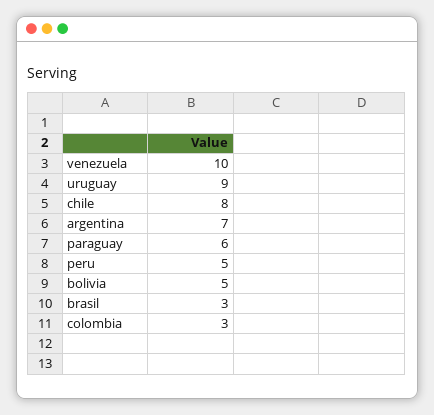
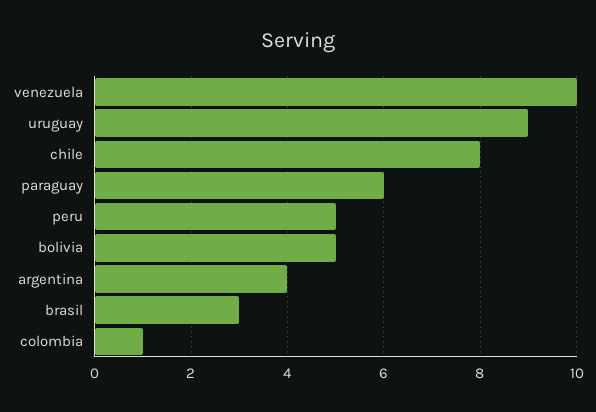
  {
    "venezuela": 10,
    "uruguay": 9,
    "chile": 8,
-   "argentina": 7,
+   "argentina": 4,
    "paraguay": 6,
    "peru": 5,
    "bolivia": 5,
    "brasil": 3,
-   "colombia": 3
+   "colombia": 1
  }

